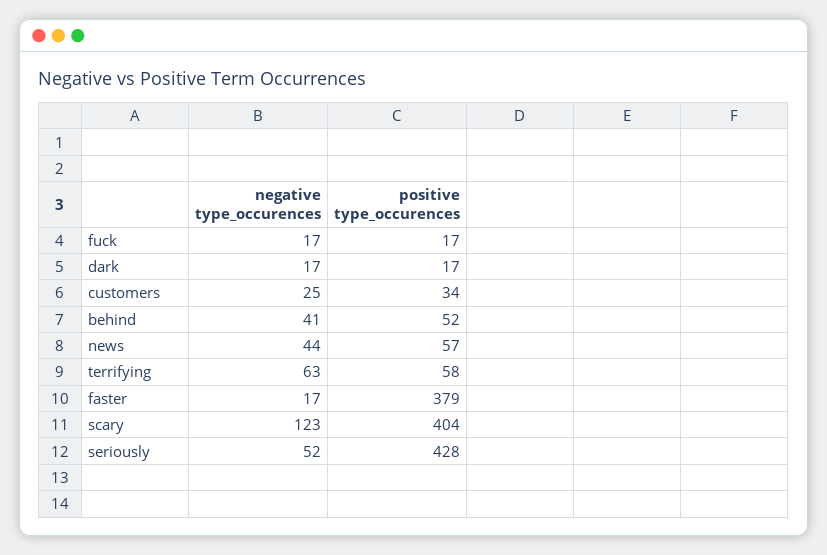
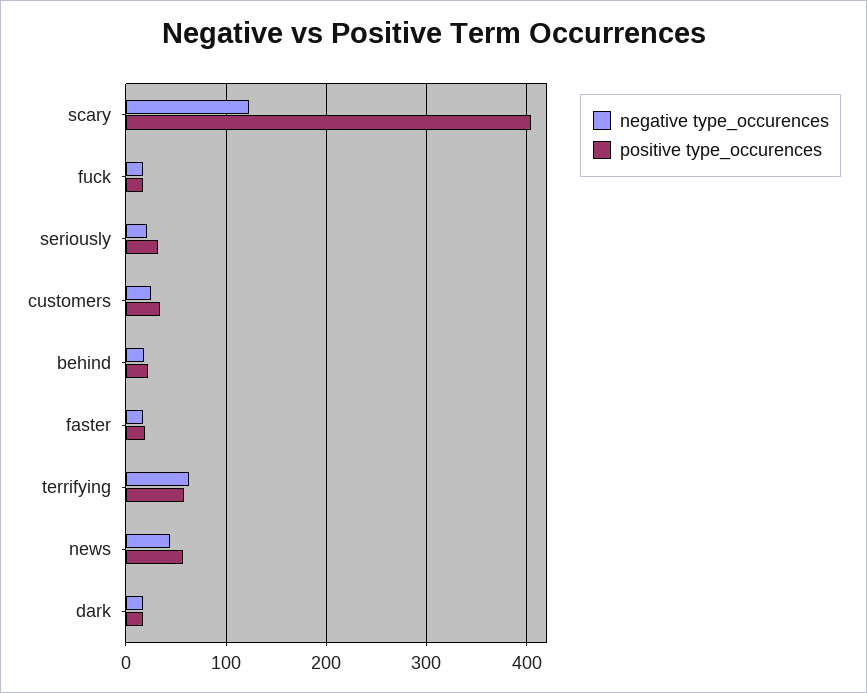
  {
    "negative type_occurences": {
      "fuck": 17,
      "dark": 17,
      "customers": 25,
-     "behind": 41,
+     "behind": 20,
      "news": 44,
      "terrifying": 63,
      "faster": 17,
      "scary": 123,
-     "seriously": 52
+     "seriously": 20
    },
    "positive type_occurences": {
      "fuck": 17,
      "dark": 17,
      "customers": 34,
-     "behind": 52,
+     "behind": 20,
      "news": 57,
      "terrifying": 58,
-     "faster": 379,
+     "faster": 20,
      "scary": 404,
-     "seriously": 428
+     "seriously": 30
    }
  }

